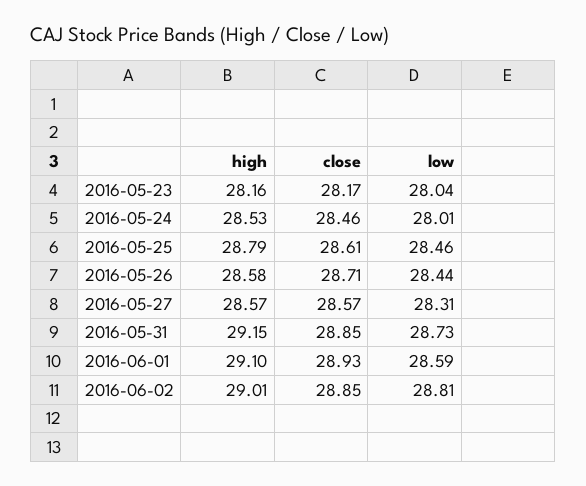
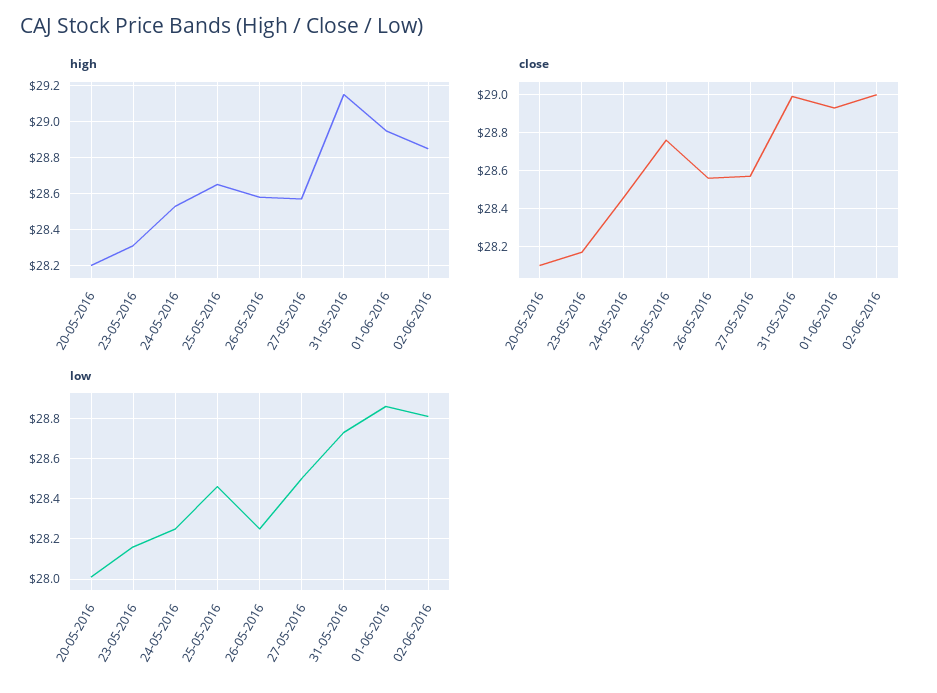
  {
    "high": {
-     "2016-05-23": 28.16,
+     "2016-05-23": 28.3,
      "2016-05-24": 28.53,
-     "2016-05-25": 28.79,
+     "2016-05-25": 28.65,
      "2016-05-26": 28.58,
      "2016-05-27": 28.57,
      "2016-05-31": 29.15,
-     "2016-06-01": 29.1,
+     "2016-06-01": 28.95,
-     "2016-06-02": 29.01
+     "2016-06-02": 28.85,
+     "20-05-2016": 28.2
    },
    "close": {
      "2016-05-23": 28.17,
      "2016-05-24": 28.46,
-     "2016-05-25": 28.61,
+     "2016-05-25": 28.75,
-     "2016-05-26": 28.71,
+     "2016-05-26": 28.55,
      "2016-05-27": 28.57,
-     "2016-05-31": 28.85,
+     "2016-05-31": 29,
      "2016-06-01": 28.93,
-     "2016-06-02": 28.85
+     "2016-06-02": 29,
+     "20-05-2016": 28.1
    },
    "low": {
-     "2016-05-23": 28.04,
+     "2016-05-23": 28.15,
-     "2016-05-24": 28.01,
+     "2016-05-24": 28.25,
      "2016-05-25": 28.46,
-     "2016-05-26": 28.44,
+     "2016-05-26": 28.25,
-     "2016-05-27": 28.31,
+     "2016-05-27": 28.5,
      "2016-05-31": 28.73,
-     "2016-06-01": 28.59,
+     "2016-06-01": 28.85,
-     "2016-06-02": 28.81
+     "2016-06-02": 28.81,
+     "20-05-2016": 28
    }
  }

